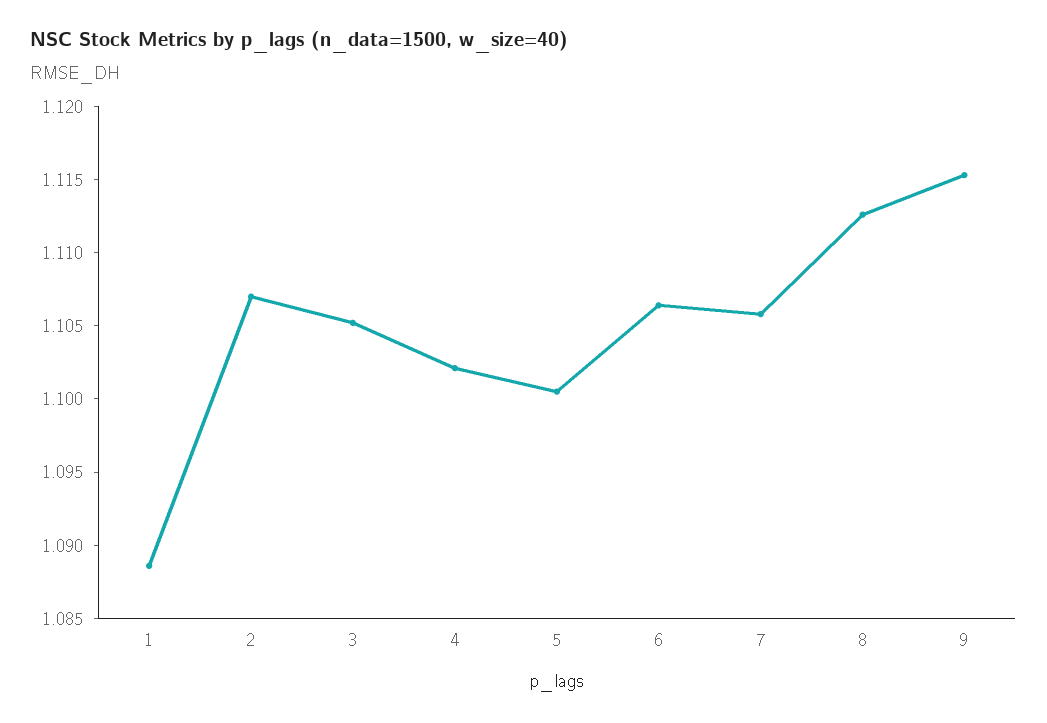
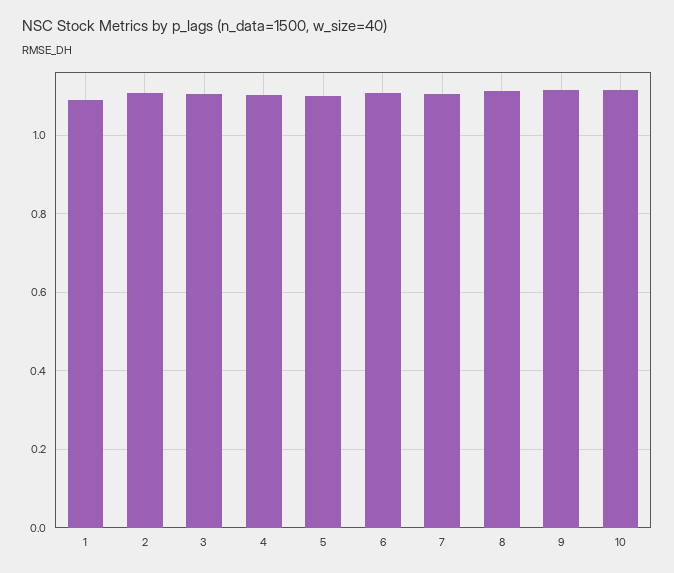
  {
    "1": 1.089,
    "2": 1.107,
    "3": 1.105,
    "4": 1.102,
    "5": 1.101,
    "6": 1.106,
    "7": 1.106,
    "8": 1.113,
-   "9": 1.115
+   "9": 1.115,
+   "10": 1.12
  }

